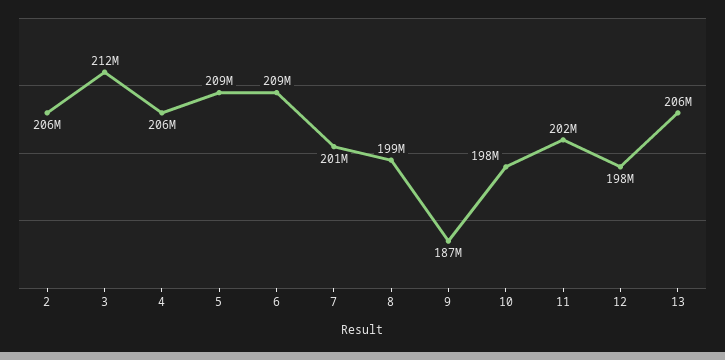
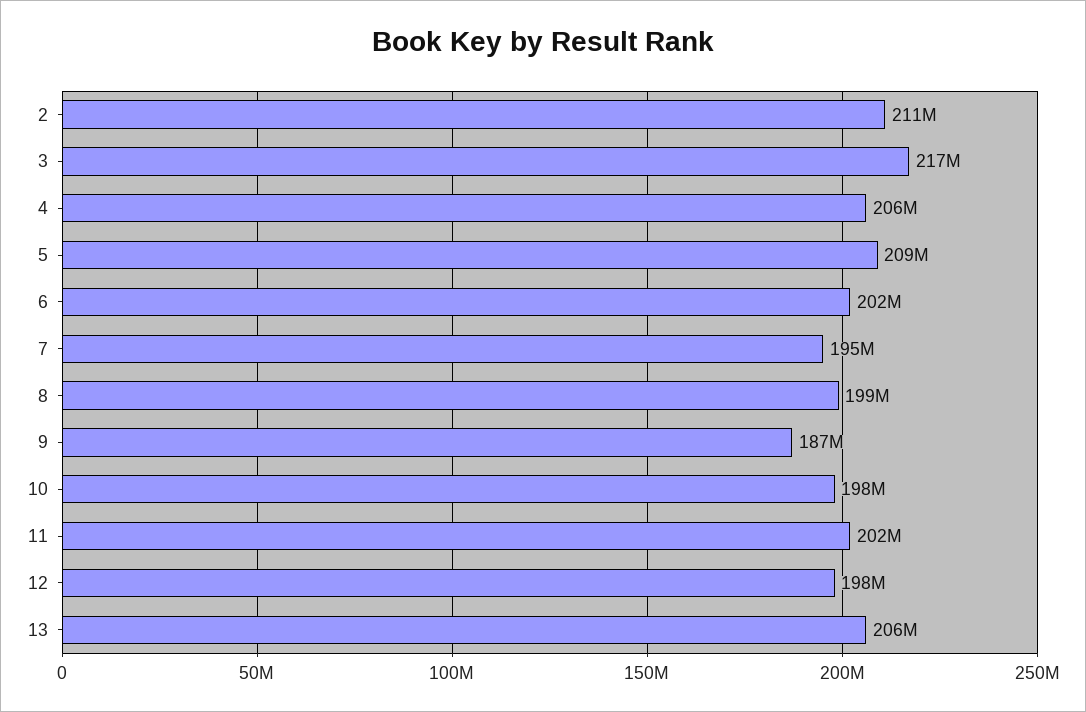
  {
-   "2": 206000000,
+   "2": 211000000,
-   "3": 212000000,
+   "3": 217000000,
    "4": 206000000,
    "5": 209000000,
-   "6": 209000000,
+   "6": 202000000,
-   "7": 201000000,
+   "7": 195000000,
    "8": 199000000,
    "9": 187000000,
    "10": 198000000,
    "11": 202000000,
    "12": 198000000,
    "13": 206000000
  }

